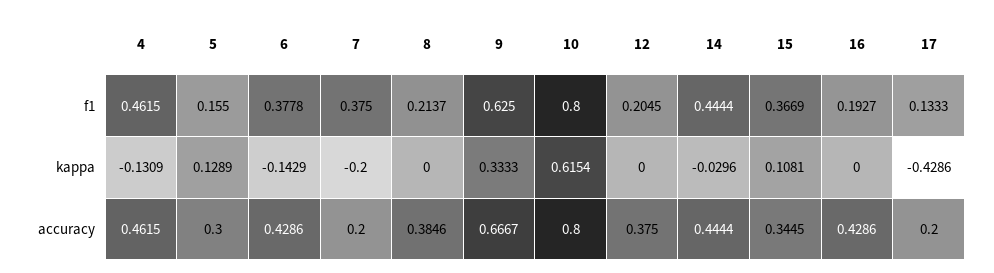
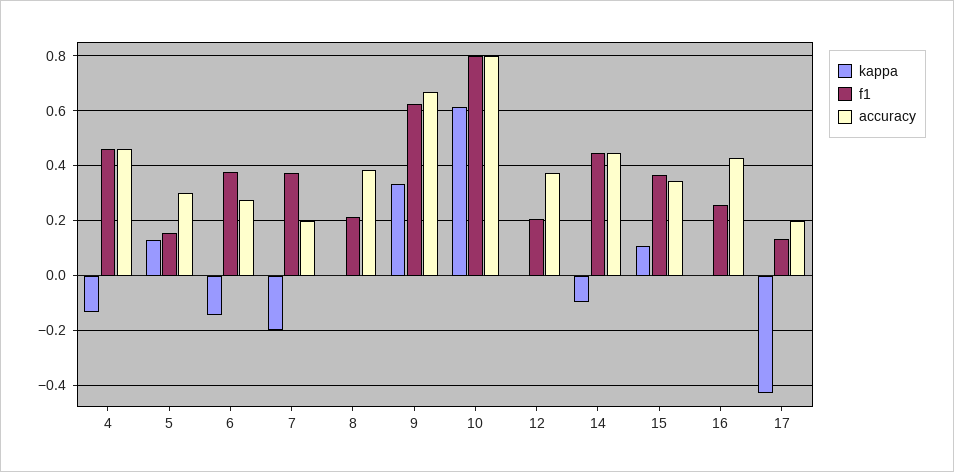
  {
    "f1": {
      "4": 0.4615,
      "5": 0.155,
      "6": 0.3778,
      "7": 0.375,
      "8": 0.2137,
      "9": 0.625,
      "10": 0.8,
      "12": 0.2045,
      "14": 0.4444,
      "15": 0.3669,
-     "16": 0.1927,
+     "16": 0.25,
      "17": 0.1333
    },
    "kappa": {
      "4": -0.1309,
      "5": 0.1289,
      "6": -0.1429,
      "7": -0.2,
      "8": 0,
      "9": 0.3333,
      "10": 0.6154,
      "12": 0,
-     "14": -0.0296,
+     "14": -0.1,
      "15": 0.1081,
      "16": 0,
      "17": -0.4286
    },
    "accuracy": {
      "4": 0.4615,
      "5": 0.3,
-     "6": 0.4286,
+     "6": 0.275,
      "7": 0.2,
      "8": 0.3846,
      "9": 0.6667,
      "10": 0.8,
      "12": 0.375,
      "14": 0.4444,
      "15": 0.3445,
      "16": 0.4286,
      "17": 0.2
    }
  }

